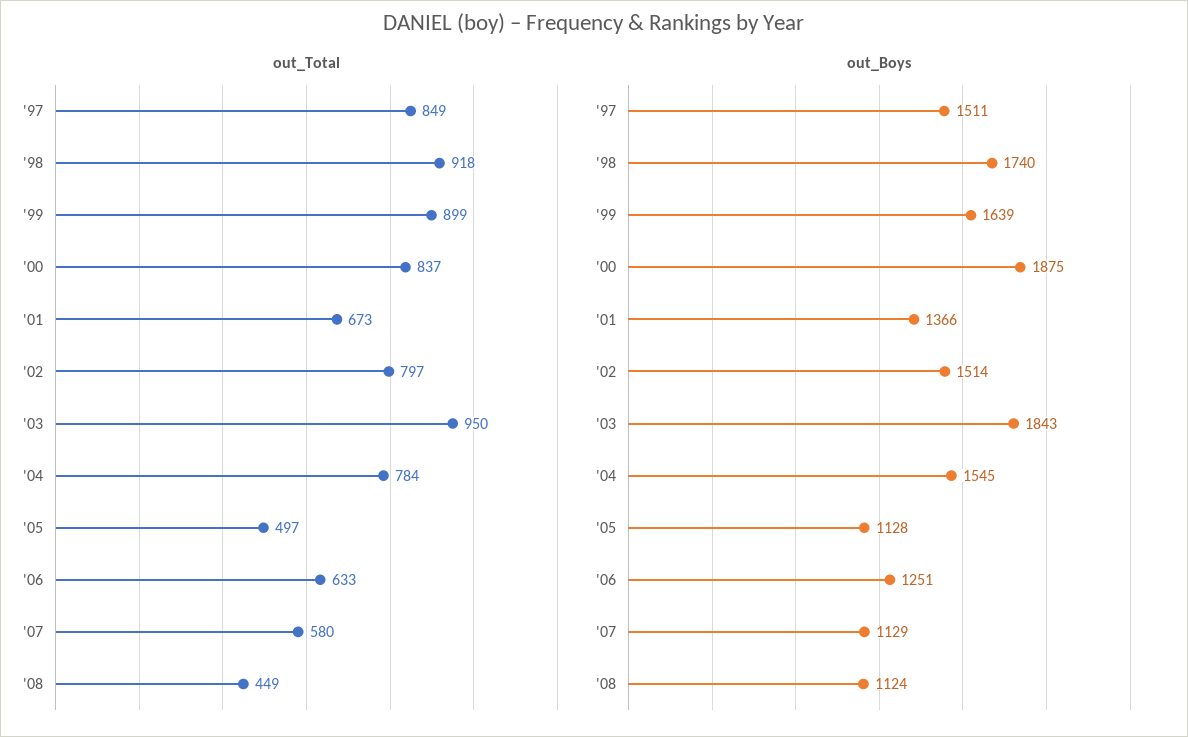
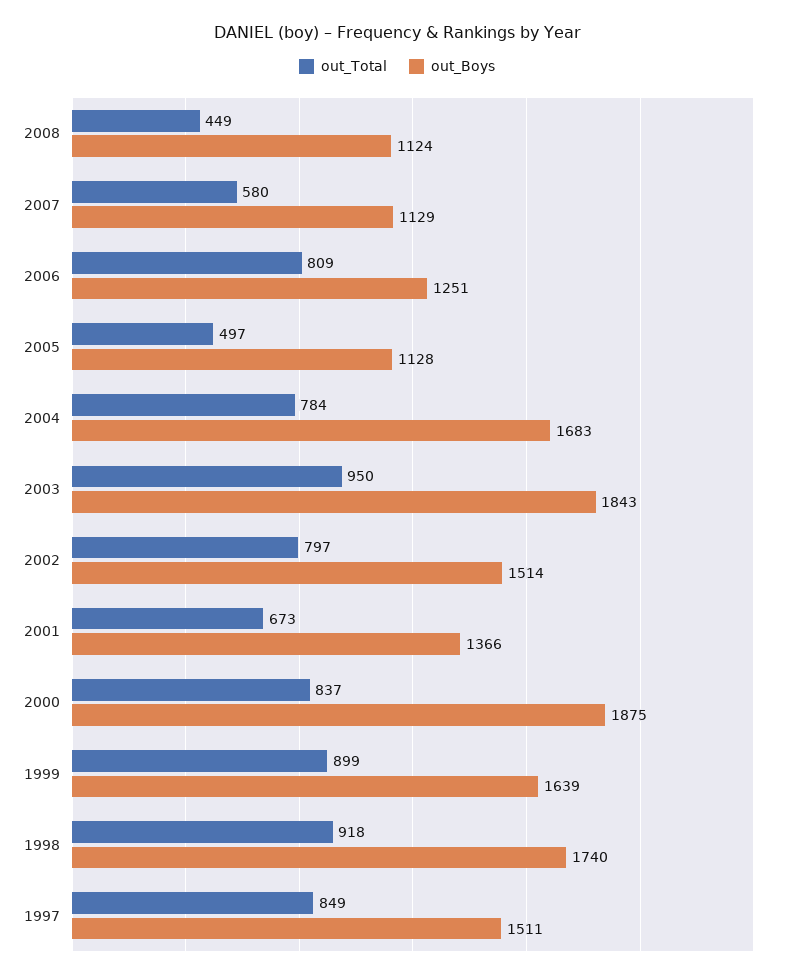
  {
    "out_Total": {
      "'97": 849,
      "'98": 918,
      "'99": 899,
      "'00": 837,
      "'01": 673,
      "'02": 797,
      "'03": 950,
      "'04": 784,
      "'05": 497,
-     "'06": 633,
+     "'06": 809,
      "'07": 580,
      "'08": 449
    },
    "out_Boys": {
      "'97": 1511,
      "'98": 1740,
      "'99": 1639,
      "'00": 1875,
      "'01": 1366,
      "'02": 1514,
      "'03": 1843,
-     "'04": 1545,
+     "'04": 1683,
      "'05": 1128,
      "'06": 1251,
      "'07": 1129,
      "'08": 1124
    }
  }

